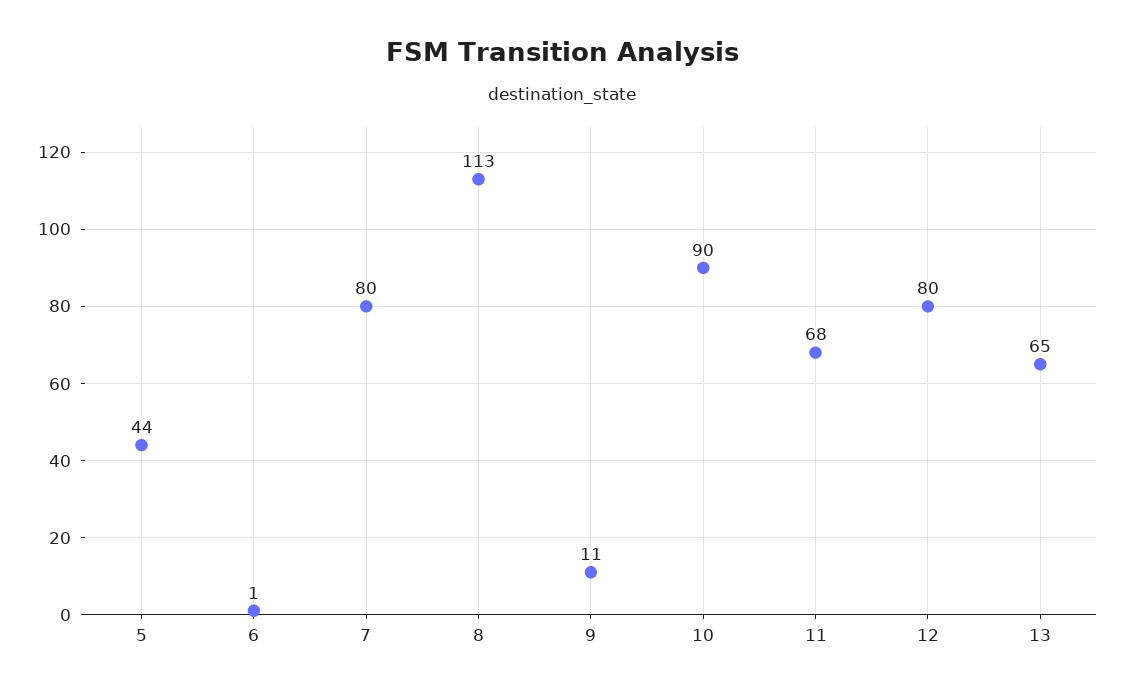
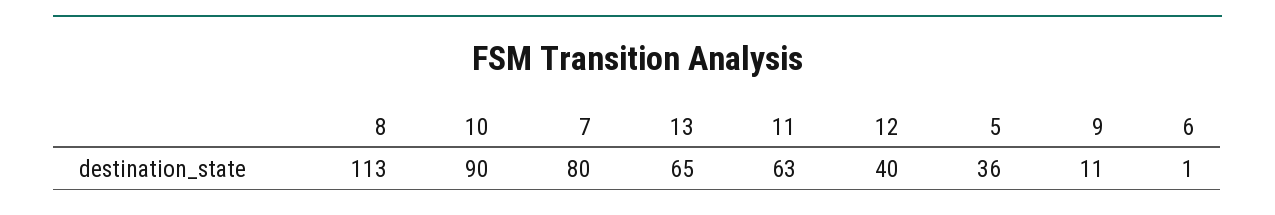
  {
-   "5": 44,
+   "5": 36,
    "6": 1,
    "7": 80,
    "8": 113,
    "9": 11,
    "10": 90,
-   "11": 68,
+   "11": 63,
-   "12": 80,
+   "12": 40,
    "13": 65
  }

